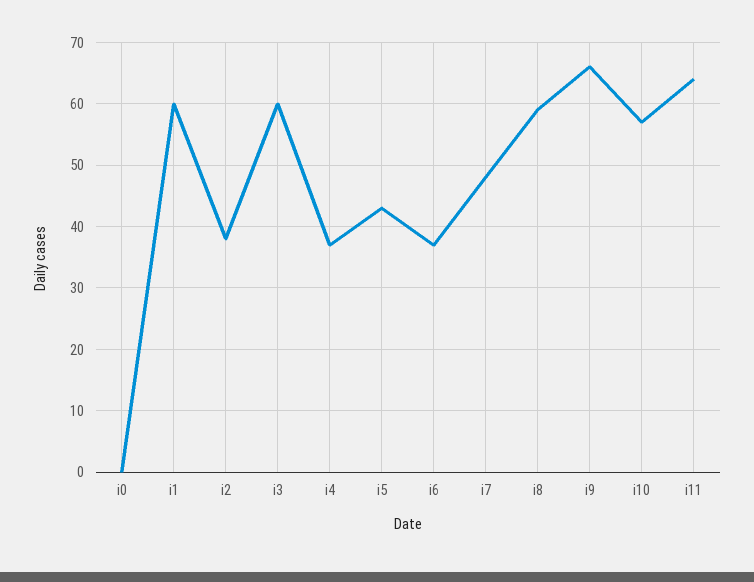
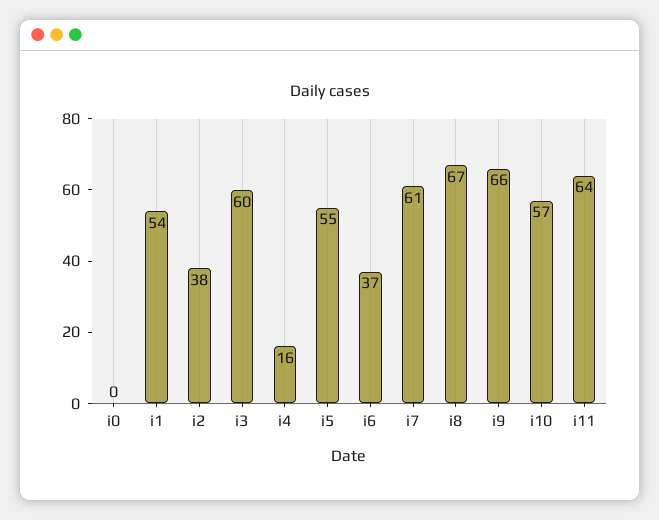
  {
    "i0": 0,
-   "i1": 60,
+   "i1": 54,
    "i2": 38,
    "i3": 60,
-   "i4": 37,
+   "i4": 16,
-   "i5": 43,
+   "i5": 55,
    "i6": 37,
-   "i7": 48,
+   "i7": 61,
-   "i8": 59,
+   "i8": 67,
    "i9": 66,
    "i10": 57,
    "i11": 64
  }

